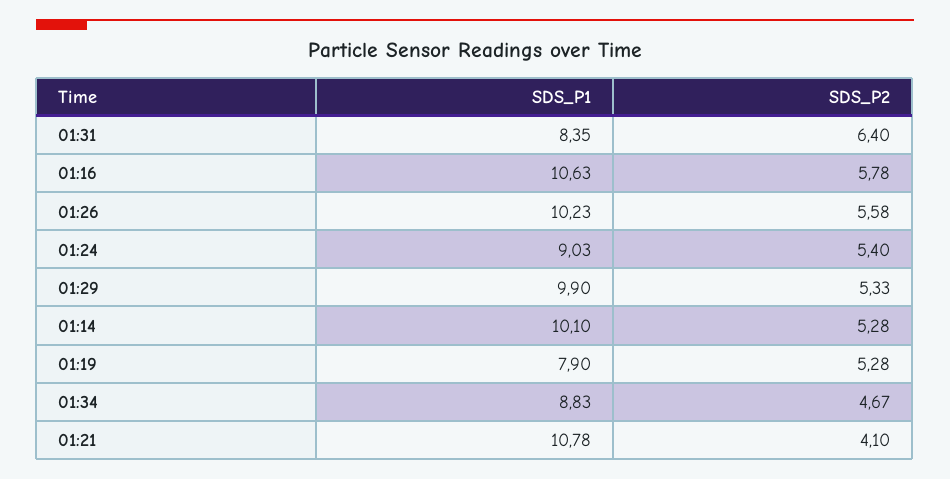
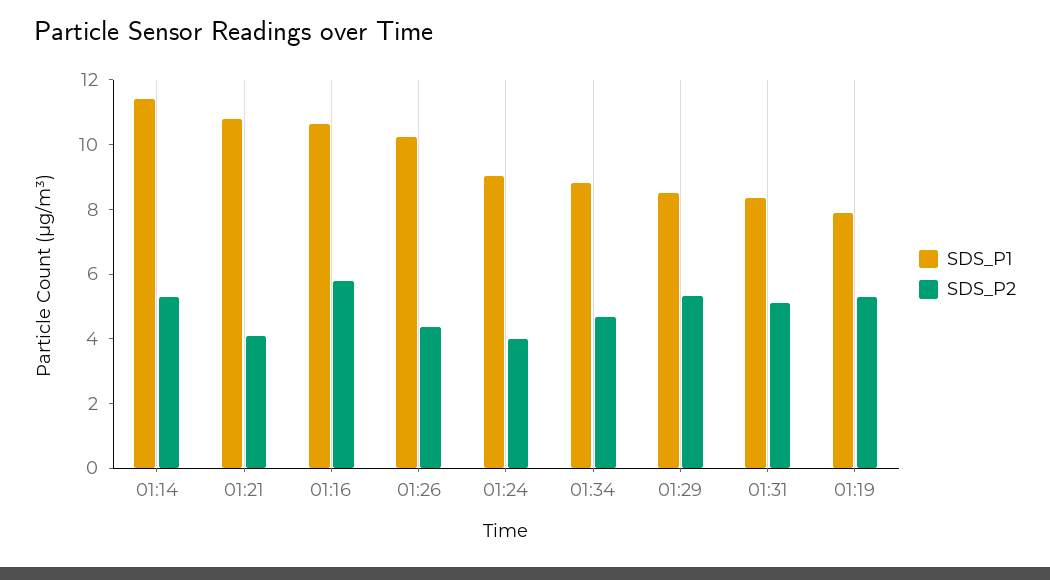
  {
    "SDS_P1": {
      "01:31": 8.35,
      "01:16": 10.63,
      "01:26": 10.23,
      "01:24": 9.03,
-     "01:29": 9.9,
+     "01:29": 8.5,
-     "01:14": 10.1,
+     "01:14": 11.5,
      "01:19": 7.9,
      "01:34": 8.83,
      "01:21": 10.78
    },
    "SDS_P2": {
-     "01:31": 6.4,
+     "01:31": 5,
      "01:16": 5.78,
-     "01:26": 5.58,
+     "01:26": 4.5,
-     "01:24": 5.4,
+     "01:24": 4,
      "01:29": 5.33,
      "01:14": 5.28,
      "01:19": 5.28,
      "01:34": 4.67,
      "01:21": 4.1
    }
  }

